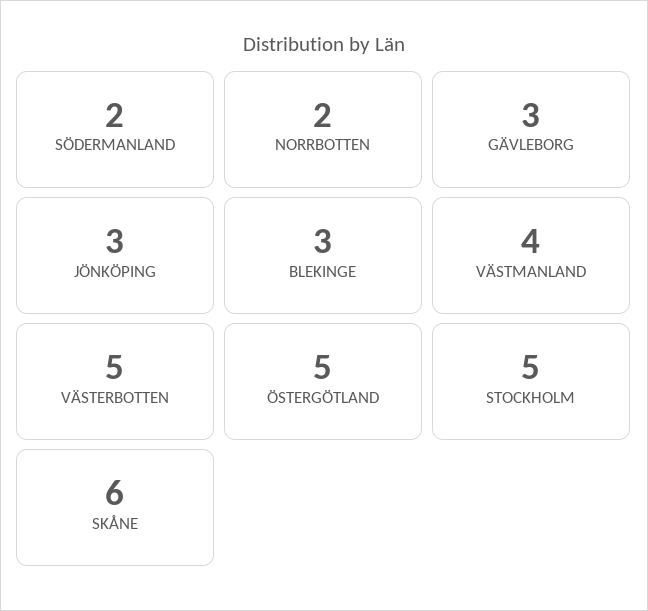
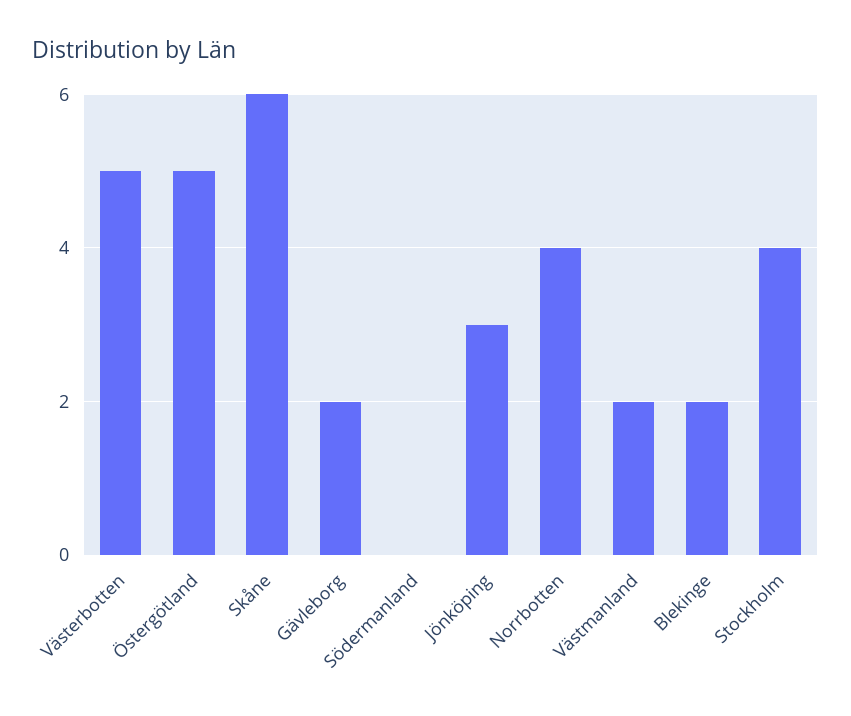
  {
-   "SÖDERMANLAND": 2,
+   "SÖDERMANLAND": 0,
-   "NORRBOTTEN": 2,
+   "NORRBOTTEN": 4,
-   "GÄVLEBORG": 3,
+   "GÄVLEBORG": 2,
    "JÖNKÖPING": 3,
-   "BLEKINGE": 3,
+   "BLEKINGE": 2,
-   "VÄSTMANLAND": 4,
+   "VÄSTMANLAND": 2,
    "VÄSTERBOTTEN": 5,
    "ÖSTERGÖTLAND": 5,
-   "STOCKHOLM": 5,
+   "STOCKHOLM": 4,
    "SKÅNE": 6
  }

